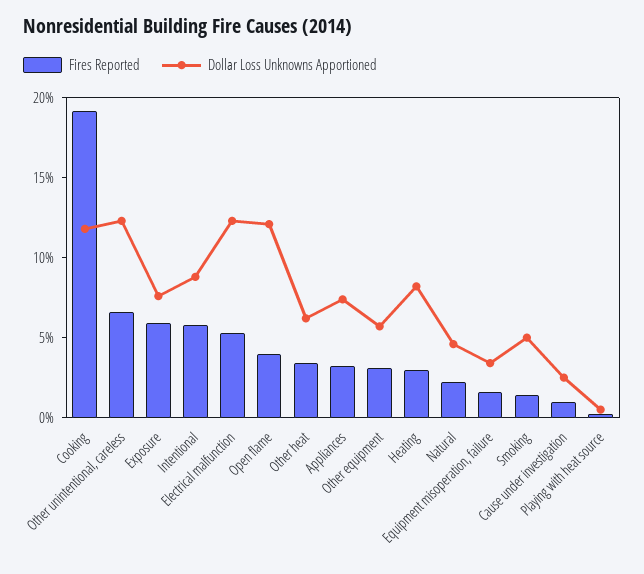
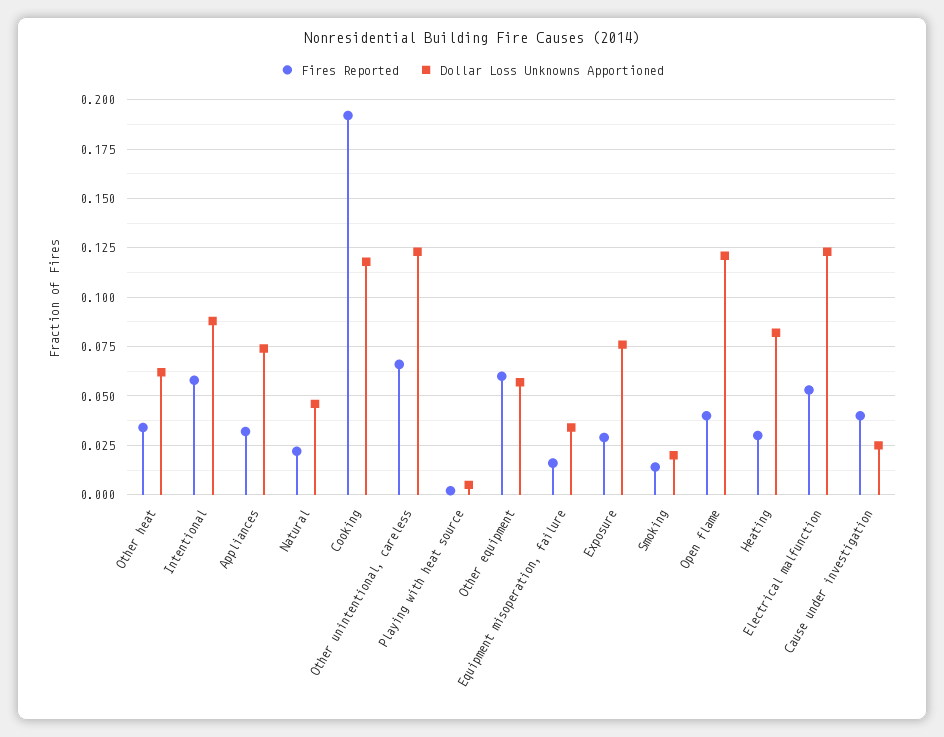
  {
    "Fires Reported": {
      "Cooking": 0.19,
      "Other unintentional, careless": 0.065,
-     "Exposure": 0.06,
+     "Exposure": 0.03,
      "Intentional": 0.06,
      "Electrical malfunction": 0.055,
      "Open flame": 0.04,
      "Other heat": 0.035,
      "Appliances": 0.03,
-     "Other equipment": 0.03,
+     "Other equipment": 0.06,
      "Heating": 0.03,
      "Natural": 0.02,
      "Equipment misoperation, failure": 0.015,
      "Smoking": 0.015,
-     "Cause under investigation": 0.01,
+     "Cause under investigation": 0.04,
      "Playing with heat source": 0
    },
    "Dollar Loss Unknowns Apportioned": {
      "Cooking": 0.12,
      "Other unintentional, careless": 0.125,
      "Exposure": 0.075,
      "Intentional": 0.09,
      "Electrical malfunction": 0.125,
      "Open flame": 0.12,
      "Other heat": 0.06,
      "Appliances": 0.075,
      "Other equipment": 0.055,
      "Heating": 0.08,
      "Natural": 0.045,
      "Equipment misoperation, failure": 0.035,
-     "Smoking": 0.05,
+     "Smoking": 0.02,
      "Cause under investigation": 0.025,
      "Playing with heat source": 0.005
    }
  }

